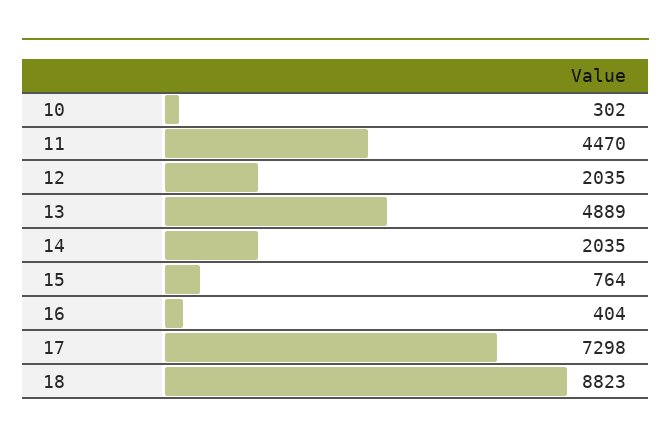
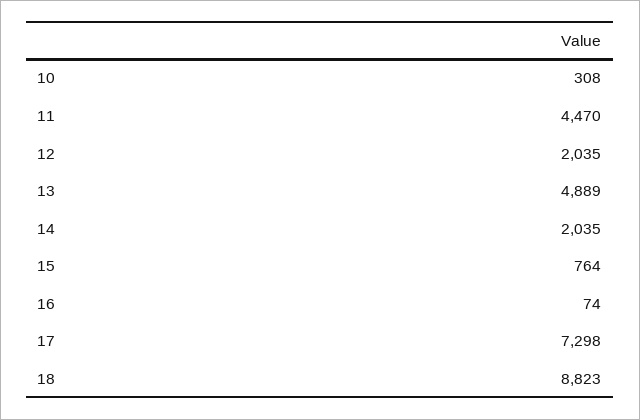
  {
-   "10": 302,
+   "10": 308,
    "11": 4470,
    "12": 2035,
    "13": 4889,
    "14": 2035,
    "15": 764,
-   "16": 404,
+   "16": 74,
    "17": 7298,
    "18": 8823
  }

